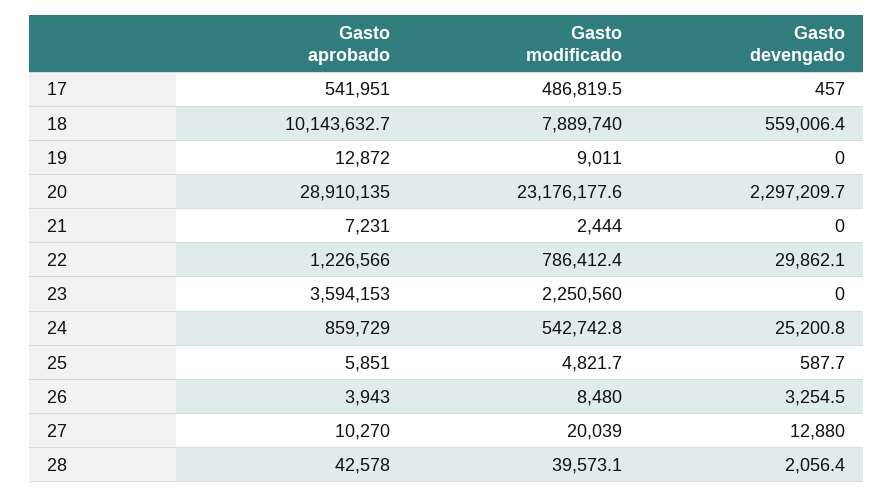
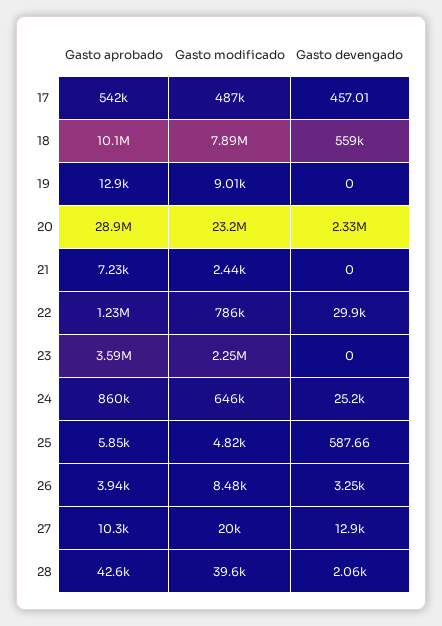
  {
    "Gasto aprobado": {
      "17": 541951,
      "18": 10143632.7,
      "19": 12872,
      "20": 28910135,
      "21": 7231,
      "22": 1226566,
      "23": 3594153,
      "24": 859729,
      "25": 5851,
      "26": 3943,
      "27": 10270,
      "28": 42578
    },
    "Gasto modificado": {
      "17": 486819.5,
      "18": 7889740,
      "19": 9011,
      "20": 23176177.6,
      "21": 2444,
      "22": 786412.4,
      "23": 2250560,
-     "24": 542742.8,
+     "24": 646000,
      "25": 4821.7,
      "26": 8480,
      "27": 20039,
      "28": 39573.1
    },
    "Gasto devengado": {
      "17": 457.01,
      "18": 559006.4,
      "19": 0,
-     "20": 2297209.7,
+     "20": 2330000,
      "21": 0,
      "22": 29862.1,
      "23": 0,
      "24": 25200.8,
      "25": 587.66,
      "26": 3254.5,
      "27": 12880,
      "28": 2056.4
    }
  }

